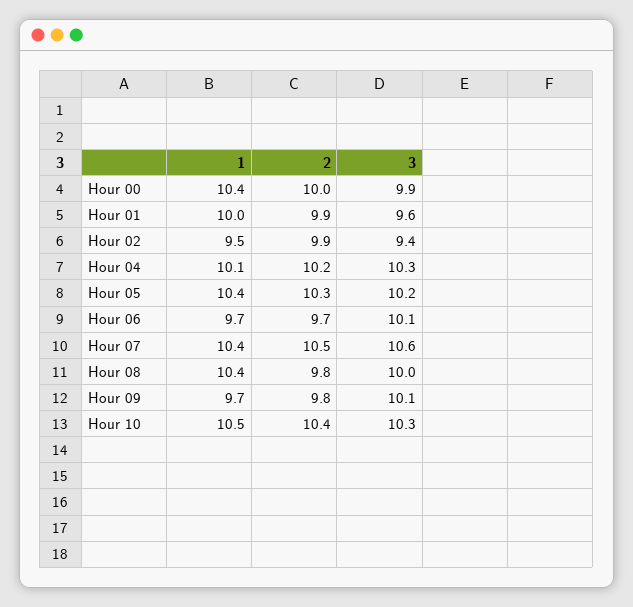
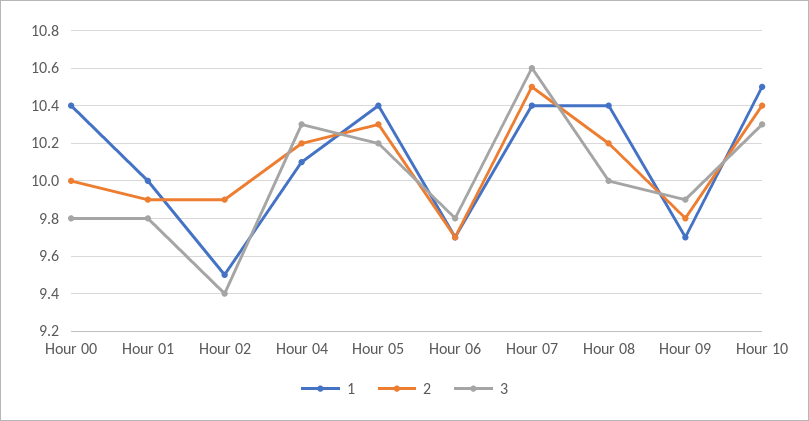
  {
    "1": {
      "Hour 00": 10.4,
      "Hour 01": 10,
      "Hour 02": 9.5,
      "Hour 04": 10.1,
      "Hour 05": 10.4,
      "Hour 06": 9.7,
      "Hour 07": 10.4,
      "Hour 08": 10.4,
      "Hour 09": 9.7,
      "Hour 10": 10.5
    },
    "2": {
      "Hour 00": 10,
      "Hour 01": 9.9,
      "Hour 02": 9.9,
      "Hour 04": 10.2,
      "Hour 05": 10.3,
      "Hour 06": 9.7,
      "Hour 07": 10.5,
-     "Hour 08": 9.8,
+     "Hour 08": 10.2,
      "Hour 09": 9.8,
      "Hour 10": 10.4
    },
    "3": {
-     "Hour 00": 9.9,
+     "Hour 00": 9.8,
-     "Hour 01": 9.6,
+     "Hour 01": 9.8,
      "Hour 02": 9.4,
      "Hour 04": 10.3,
      "Hour 05": 10.2,
-     "Hour 06": 10.1,
+     "Hour 06": 9.8,
      "Hour 07": 10.6,
      "Hour 08": 10,
-     "Hour 09": 10.1,
+     "Hour 09": 9.9,
      "Hour 10": 10.3
    }
  }

